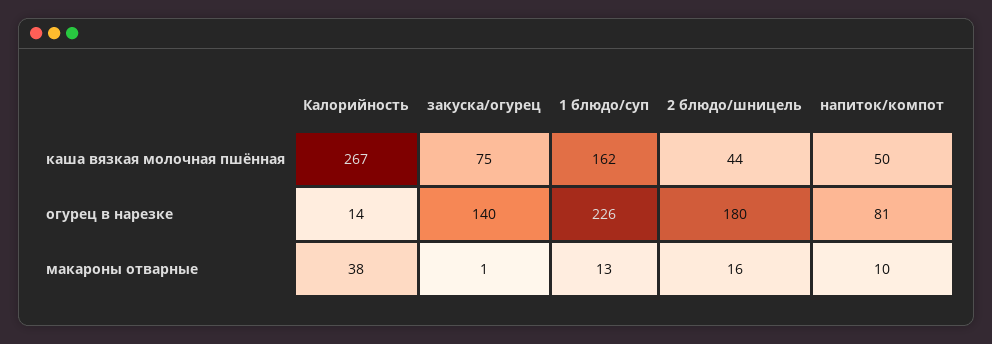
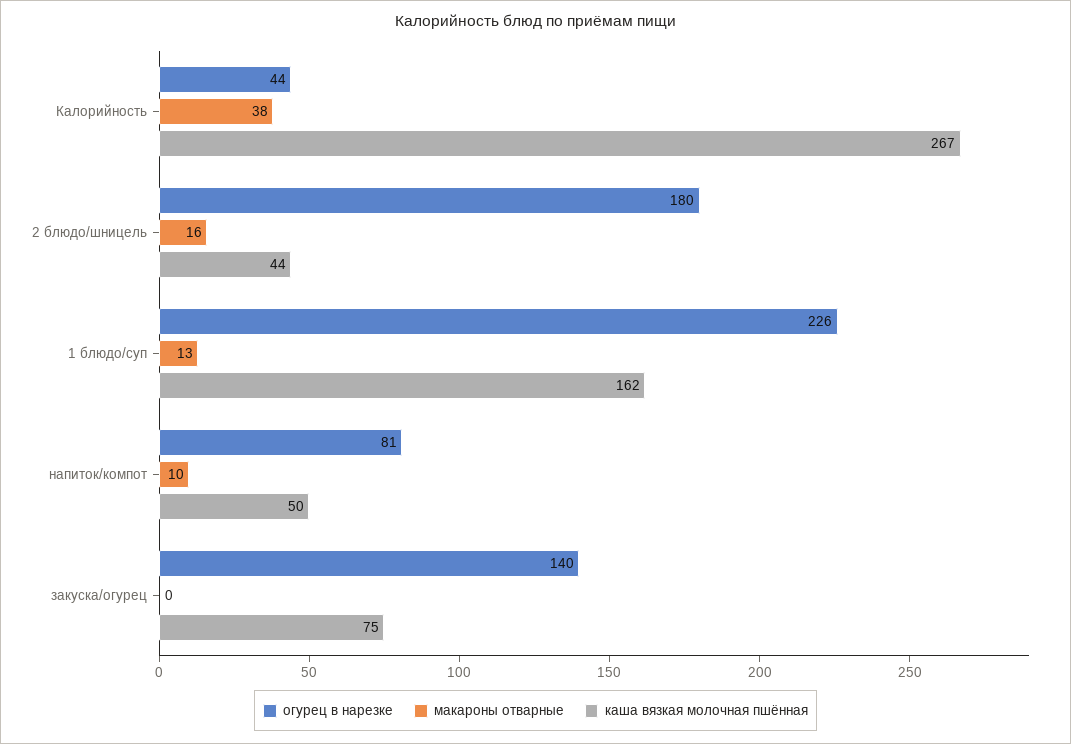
  {
    "каша вязкая молочная пшённая": {
      "Калорийность": 267,
      "закуска/огурец": 75,
      "1 блюдо/суп": 162,
      "2 блюдо/шницель": 44,
      "напиток/компот": 50
    },
    "огурец в нарезке": {
-     "Калорийность": 14,
+     "Калорийность": 44,
      "закуска/огурец": 140,
      "1 блюдо/суп": 226,
      "2 блюдо/шницель": 180,
      "напиток/компот": 81
    },
    "макароны отварные": {
      "Калорийность": 38,
-     "закуска/огурец": 1,
+     "закуска/огурец": 0,
      "1 блюдо/суп": 13,
      "2 блюдо/шницель": 16,
      "напиток/компот": 10
    }
  }

